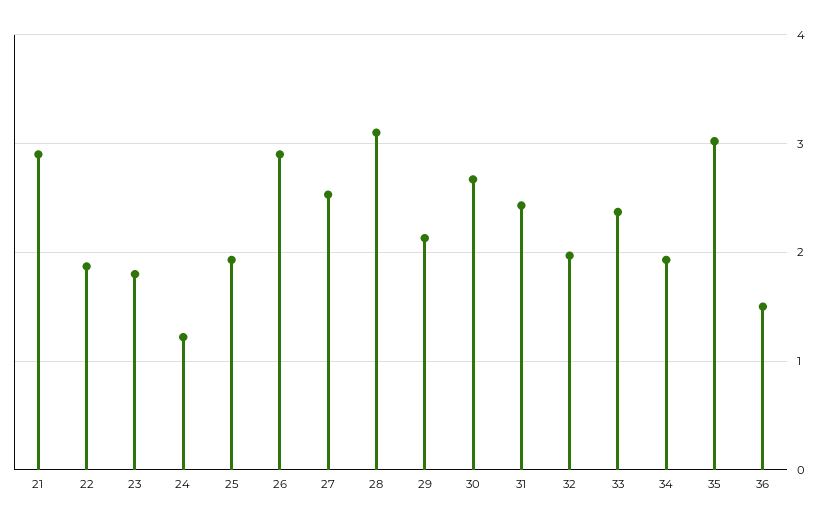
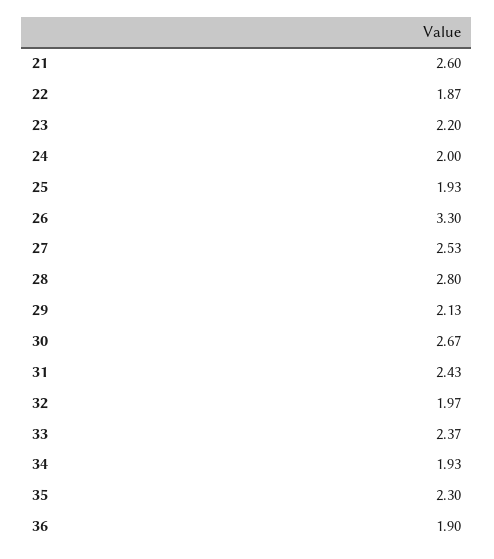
  {
-   "21": 2.9,
+   "21": 2.6,
    "22": 1.87,
-   "23": 1.8,
+   "23": 2.2,
-   "24": 1.2,
+   "24": 2,
    "25": 1.93,
-   "26": 2.9,
+   "26": 3.3,
    "27": 2.53,
-   "28": 3.1,
+   "28": 2.8,
    "29": 2.13,
    "30": 2.67,
    "31": 2.43,
    "32": 1.97,
    "33": 2.37,
    "34": 1.93,
-   "35": 3,
+   "35": 2.3,
-   "36": 1.5
+   "36": 1.9
  }

